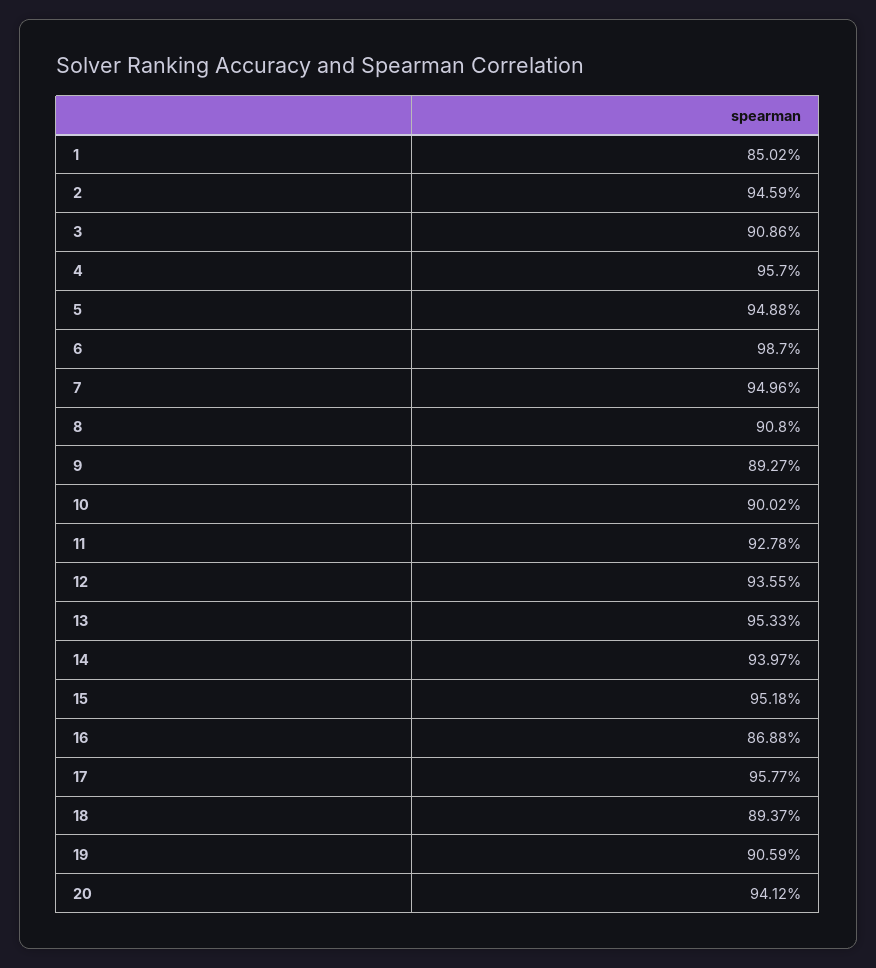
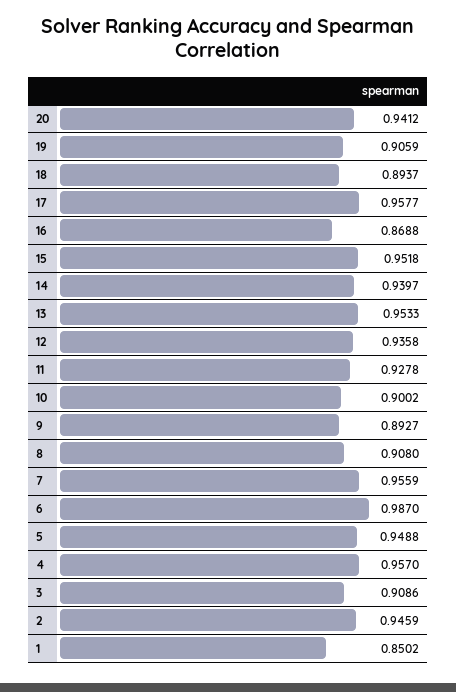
  {
    "1": 0.8502,
    "2": 0.9459,
    "3": 0.9086,
    "4": 0.957,
    "5": 0.9488,
    "6": 0.987,
-   "7": 0.9496,
+   "7": 0.9559,
    "8": 0.908,
    "9": 0.8927,
    "10": 0.9002,
    "11": 0.9278,
-   "12": 0.9355,
+   "12": 0.9358,
    "13": 0.9533,
    "14": 0.9397,
    "15": 0.9518,
    "16": 0.8688,
    "17": 0.9577,
    "18": 0.8937,
    "19": 0.9059,
    "20": 0.9412
  }

